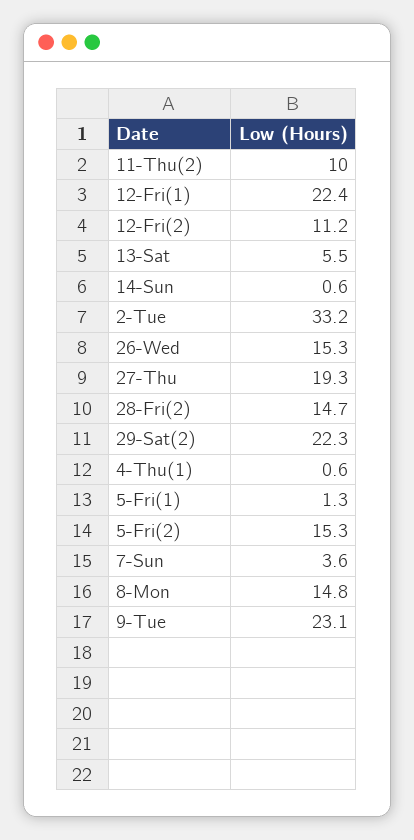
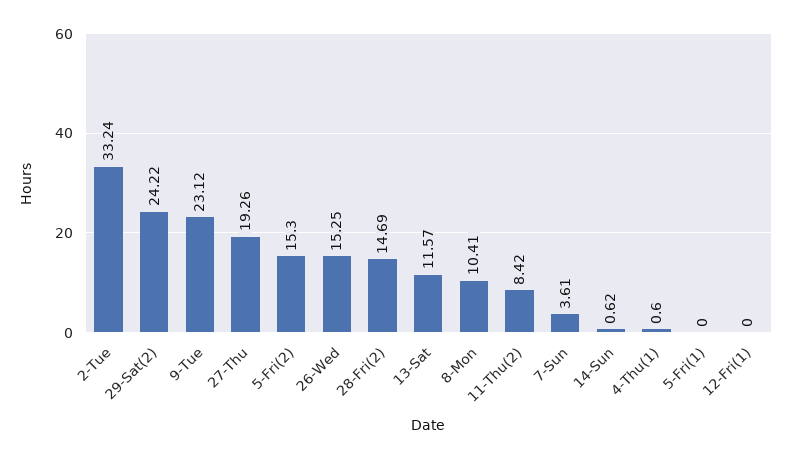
  {
-   "11-Thu(2)": 10,
+   "11-Thu(2)": 8.42,
-   "12-Fri(1)": 22.4,
+   "12-Fri(1)": 0,
-   "12-Fri(2)": 11.2,
-   "13-Sat": 5.5,
+   "13-Sat": 11.57,
    "14-Sun": 0.62,
    "2-Tue": 33.24,
    "26-Wed": 15.25,
    "27-Thu": 19.26,
    "28-Fri(2)": 14.69,
-   "29-Sat(2)": 22.3,
+   "29-Sat(2)": 24.22,
    "4-Thu(1)": 0.6,
-   "5-Fri(1)": 1.3,
+   "5-Fri(1)": 0,
    "5-Fri(2)": 15.3,
    "7-Sun": 3.61,
-   "8-Mon": 14.8,
+   "8-Mon": 10.41,
    "9-Tue": 23.12
  }

